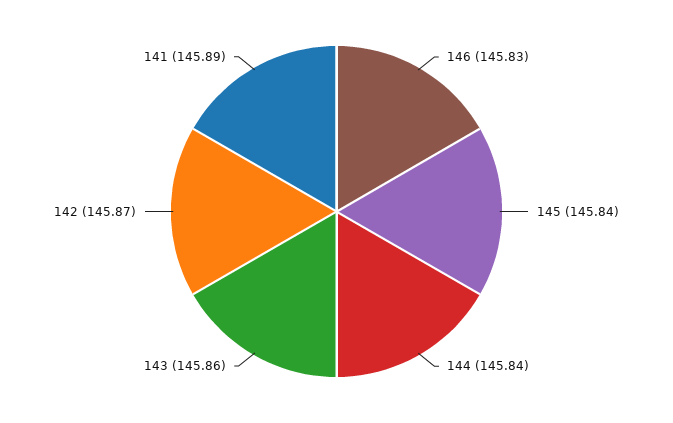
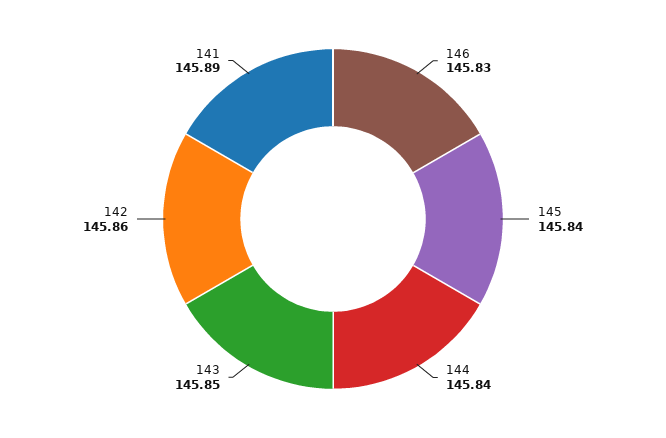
  {
    "146": 145.83,
    "145": 145.84,
    "144": 145.84,
-   "143": 145.86,
+   "143": 145.85,
-   "142": 145.87,
+   "142": 145.86,
    "141": 145.89
  }

